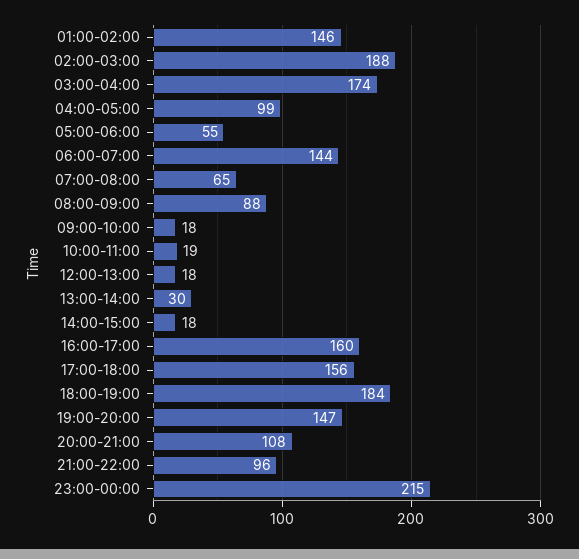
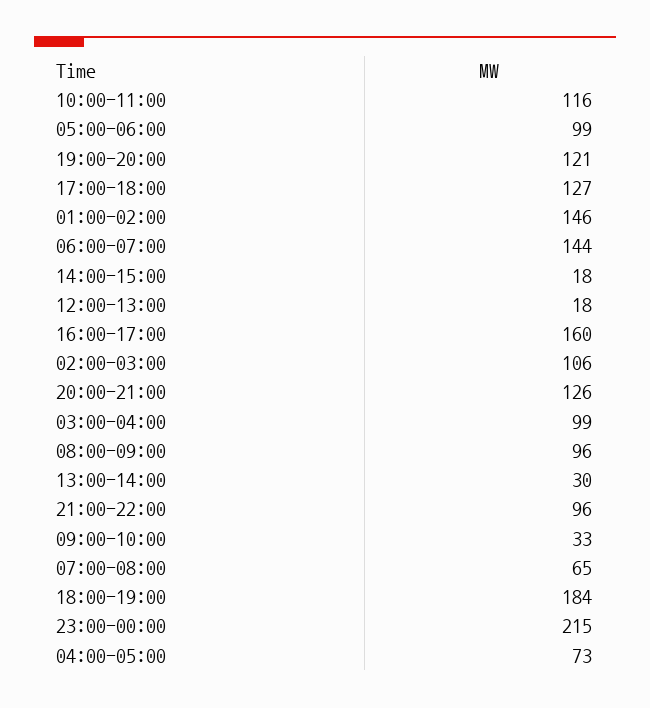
  {
    "01:00-02:00": 146,
-   "02:00-03:00": 188,
+   "02:00-03:00": 106,
-   "03:00-04:00": 174,
+   "03:00-04:00": 99,
-   "04:00-05:00": 99,
+   "04:00-05:00": 73,
-   "05:00-06:00": 55,
+   "05:00-06:00": 99,
    "06:00-07:00": 144,
    "07:00-08:00": 65,
-   "08:00-09:00": 88,
+   "08:00-09:00": 96,
-   "09:00-10:00": 18,
+   "09:00-10:00": 33,
-   "10:00-11:00": 19,
+   "10:00-11:00": 116,
    "12:00-13:00": 18,
    "13:00-14:00": 30,
    "14:00-15:00": 18,
    "16:00-17:00": 160,
-   "17:00-18:00": 156,
+   "17:00-18:00": 127,
    "18:00-19:00": 184,
-   "19:00-20:00": 147,
+   "19:00-20:00": 121,
-   "20:00-21:00": 108,
+   "20:00-21:00": 126,
    "21:00-22:00": 96,
    "23:00-00:00": 215
  }

